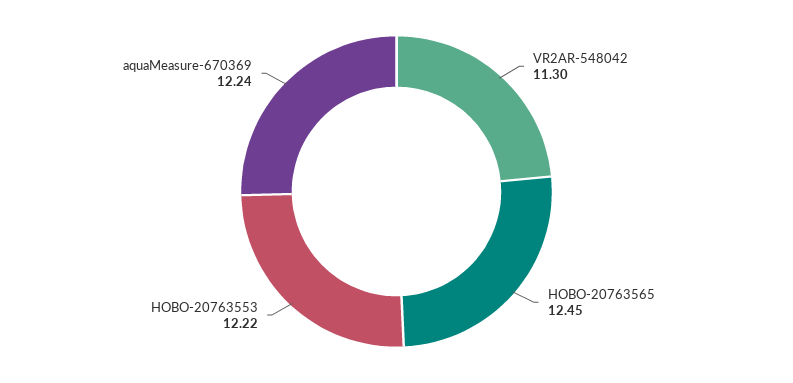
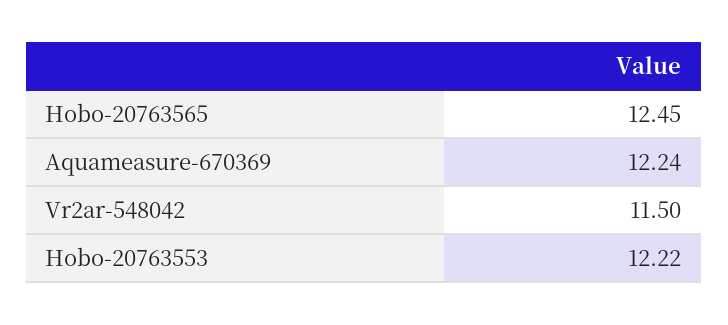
  {
-   "VR2AR-548042": 11.3,
+   "VR2AR-548042": 11.5,
    "HOBO-20763565": 12.45,
    "HOBO-20763553": 12.22,
    "aquaMeasure-670369": 12.24
  }

